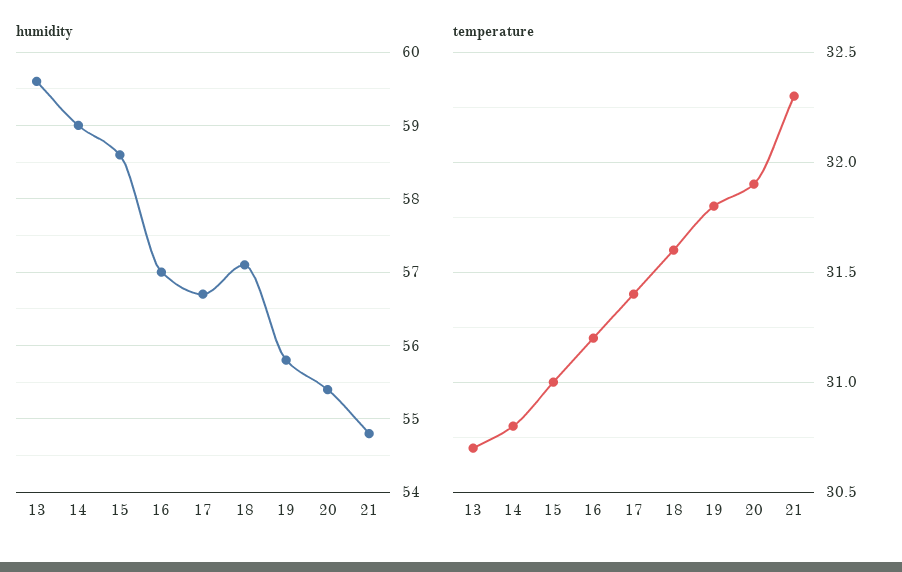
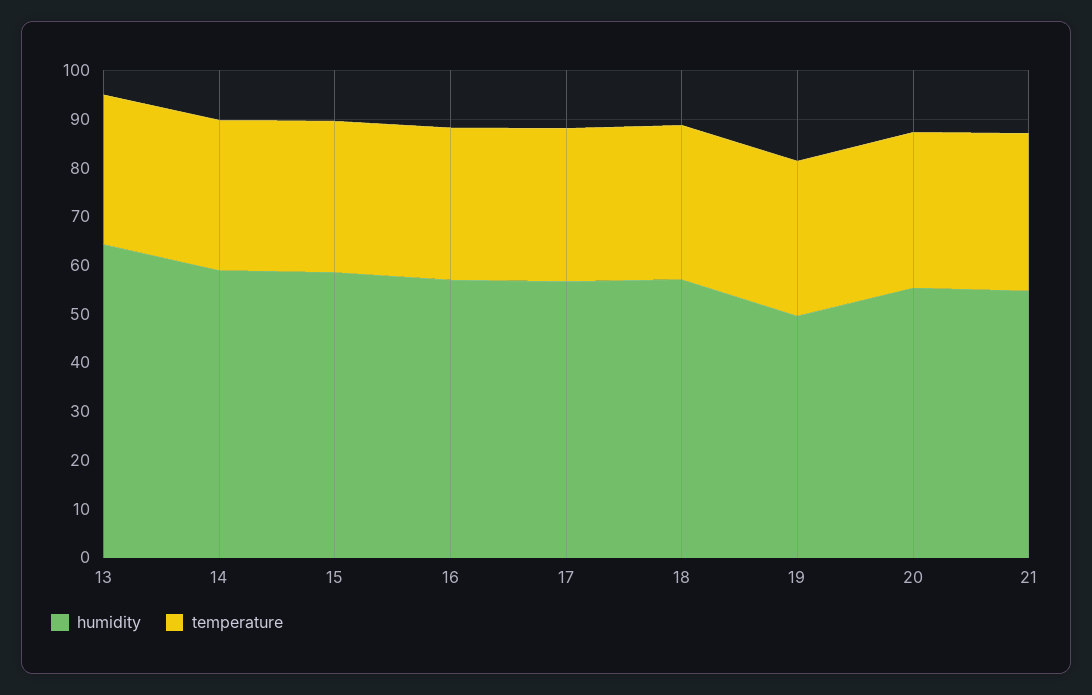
  {
    "humidity": {
-     "13": 59.6,
+     "13": 64,
      "14": 59,
      "15": 58.6,
      "16": 57,
      "17": 56.7,
      "18": 57.1,
-     "19": 55.8,
+     "19": 50,
      "20": 55.4,
      "21": 54.8
    },
    "temperature": {
      "13": 30.7,
      "14": 30.8,
      "15": 31,
      "16": 31.2,
      "17": 31.4,
      "18": 31.6,
      "19": 31.8,
      "20": 31.9,
      "21": 32.3
    }
  }

